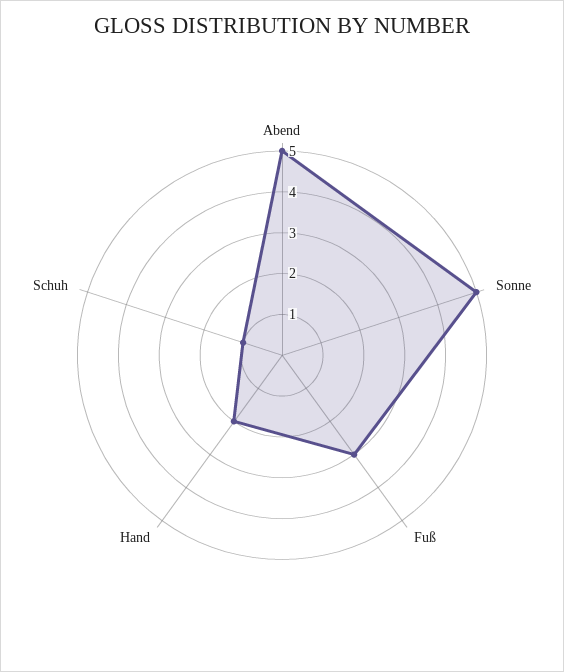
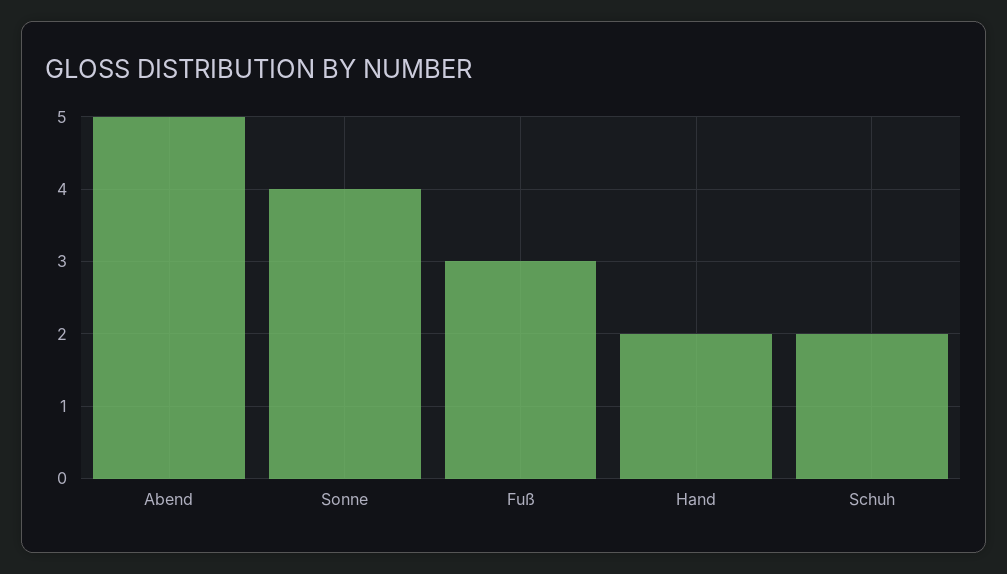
  {
    "Abend": 5,
-   "Sonne": 5,
+   "Sonne": 4,
    "Fuß": 3,
    "Hand": 2,
-   "Schuh": 1
+   "Schuh": 2
  }

